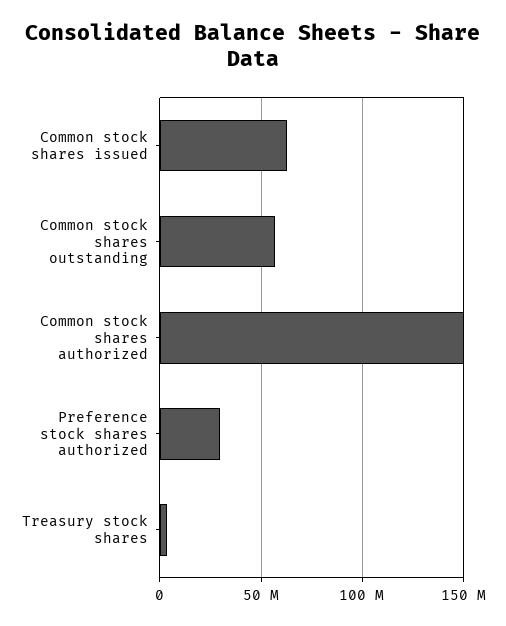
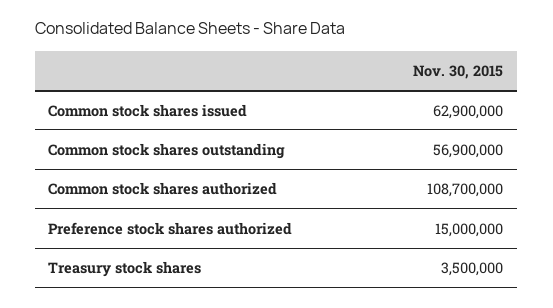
  {
    "Common stock shares issued": 62900000,
    "Common stock shares outstanding": 56900000,
-   "Common stock shares authorized": 150000000,
+   "Common stock shares authorized": 108700000,
-   "Preference stock shares authorized": 30000000,
+   "Preference stock shares authorized": 15000000,
    "Treasury stock shares": 3500000
  }

